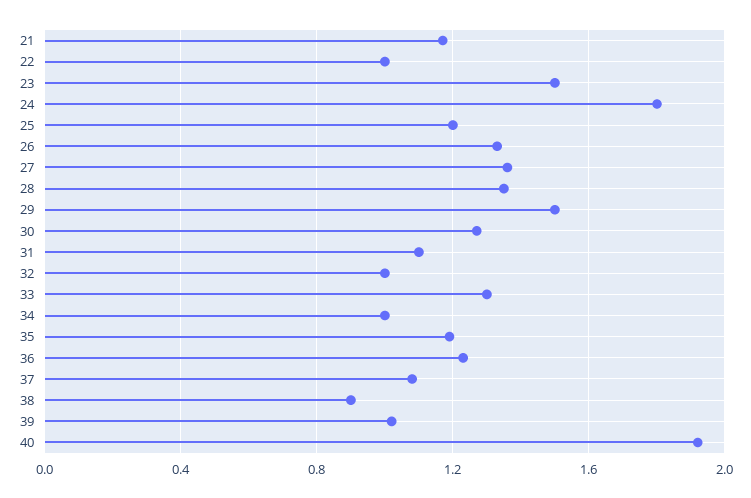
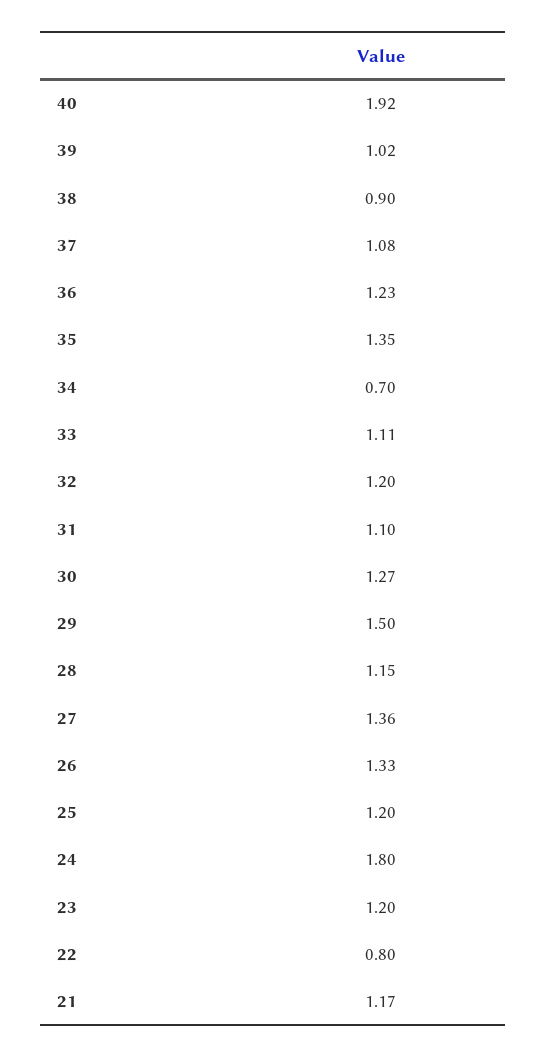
  {
    "21": 1.17,
-   "22": 1,
+   "22": 0.8,
-   "23": 1.5,
+   "23": 1.2,
    "24": 1.8,
    "25": 1.2,
    "26": 1.33,
    "27": 1.36,
-   "28": 1.35,
+   "28": 1.15,
    "29": 1.5,
    "30": 1.27,
    "31": 1.1,
-   "32": 1,
+   "32": 1.2,
-   "33": 1.3,
+   "33": 1.11,
-   "34": 1,
+   "34": 0.7,
-   "35": 1.2,
+   "35": 1.35,
    "36": 1.23,
    "37": 1.08,
    "38": 0.9,
    "39": 1.02,
    "40": 1.92
  }

